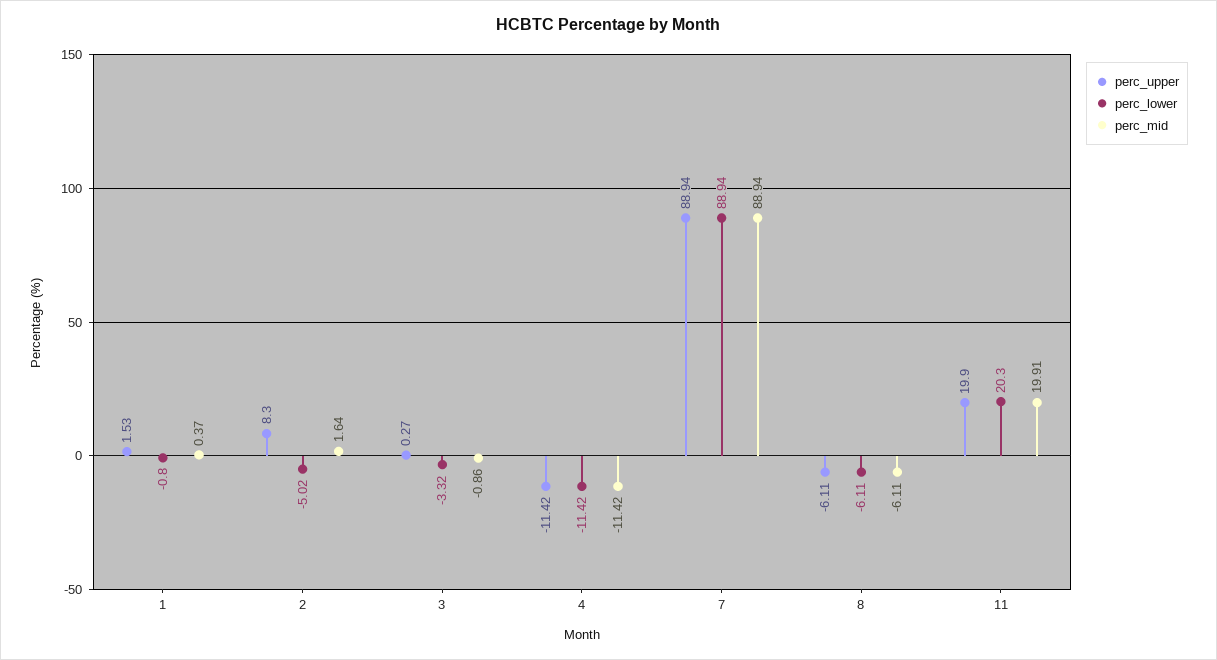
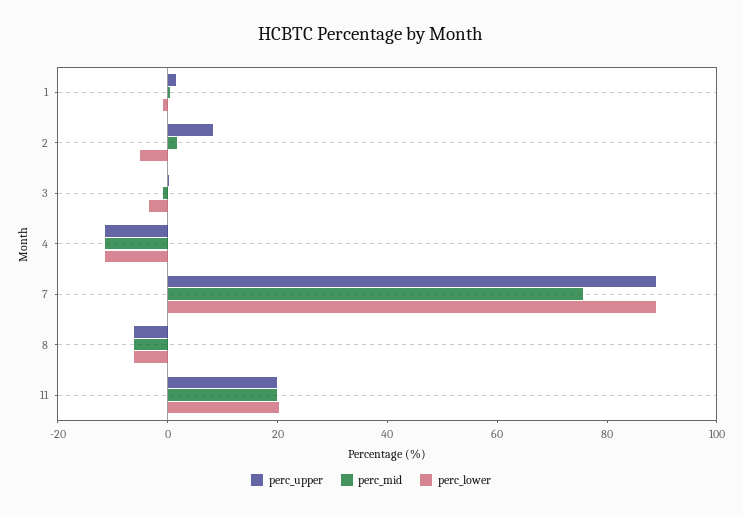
  {
    "perc_upper": {
      "1": 1.53,
      "2": 8.3,
      "3": 0.27,
      "4": -11.42,
      "7": 88.94,
      "8": -6.11,
      "11": 19.9
    },
    "perc_lower": {
      "1": -0.8,
      "2": -5.02,
      "3": -3.32,
      "4": -11.42,
      "7": 88.94,
      "8": -6.11,
      "11": 20.3
    },
    "perc_mid": {
      "1": 0.37,
      "2": 1.64,
      "3": -0.86,
      "4": -11.42,
-     "7": 88.94,
+     "7": 75,
      "8": -6.11,
      "11": 19.91
    }
  }

